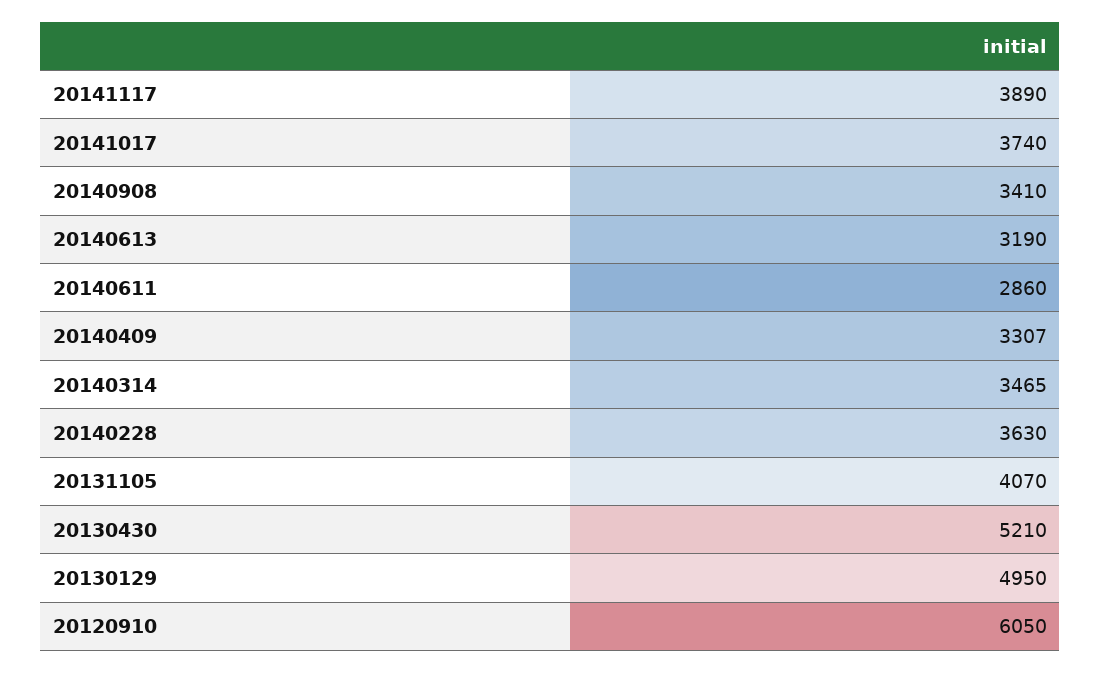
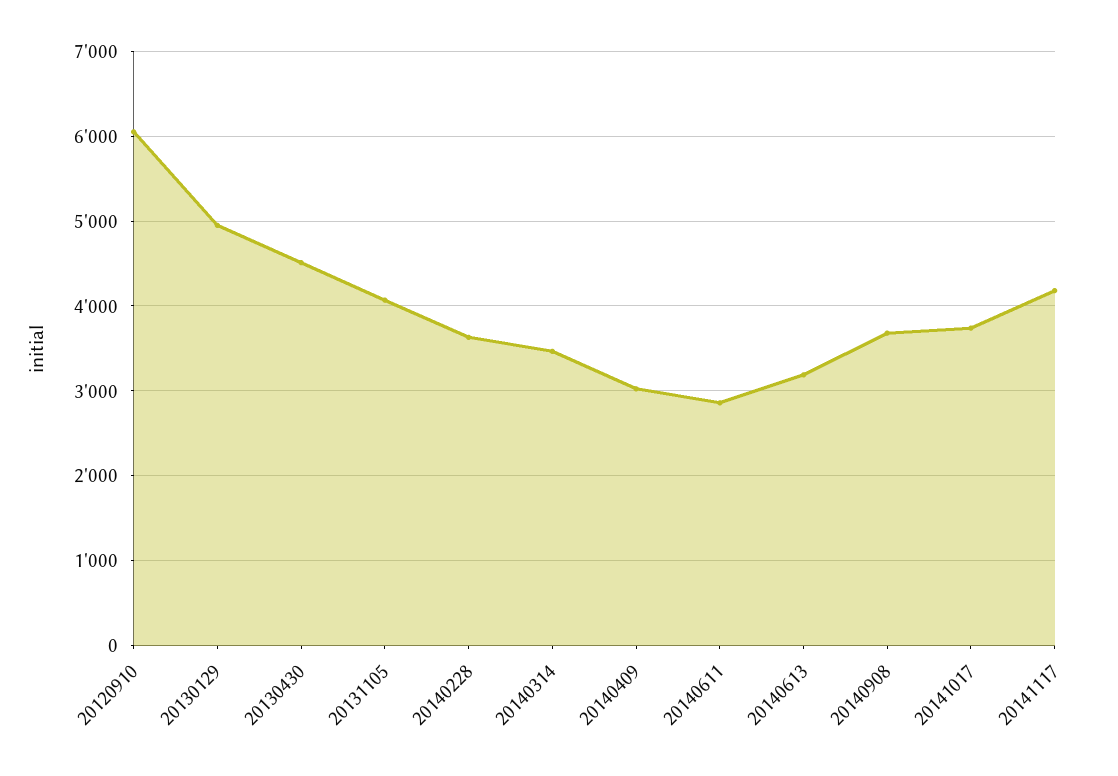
  {
-   "20141117": 3890,
+   "20141117": 4200,
    "20141017": 3740,
-   "20140908": 3410,
+   "20140908": 3700,
    "20140613": 3190,
    "20140611": 2860,
-   "20140409": 3307,
+   "20140409": 3000,
    "20140314": 3465,
    "20140228": 3630,
    "20131105": 4070,
-   "20130430": 5210,
+   "20130430": 4500,
    "20130129": 4950,
    "20120910": 6050
  }

